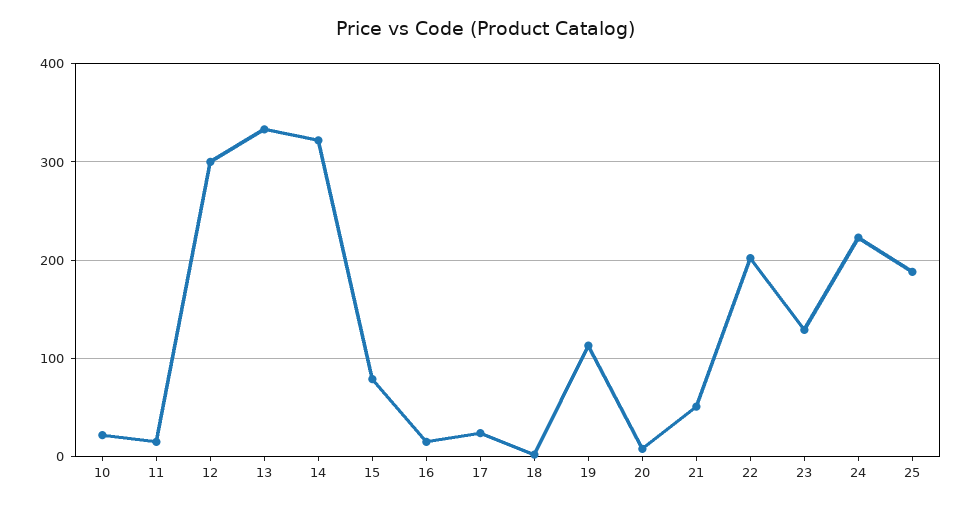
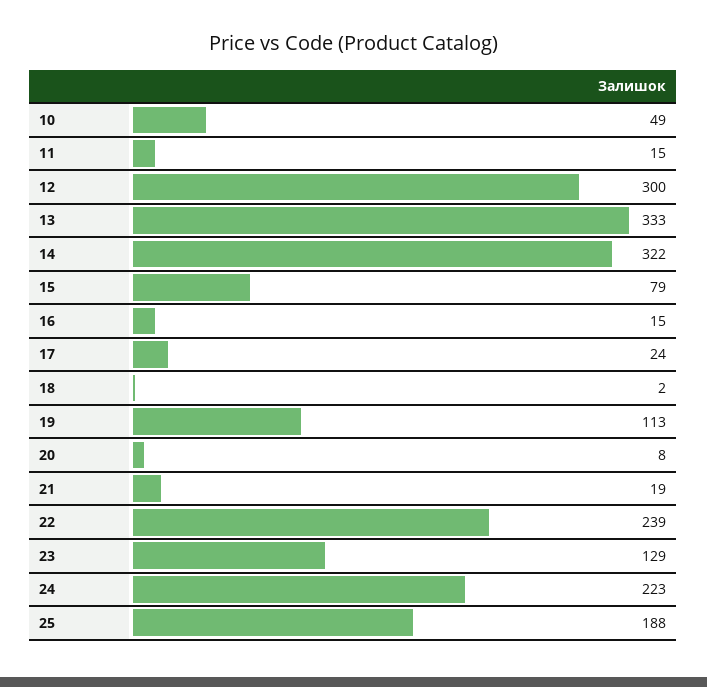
  {
-   "10": 20,
+   "10": 49,
    "11": 15,
    "12": 300,
    "13": 333,
    "14": 322,
    "15": 79,
    "16": 15,
    "17": 24,
    "18": 2,
    "19": 113,
    "20": 8,
-   "21": 50,
+   "21": 19,
-   "22": 200,
+   "22": 239,
    "23": 129,
    "24": 223,
    "25": 188
  }

